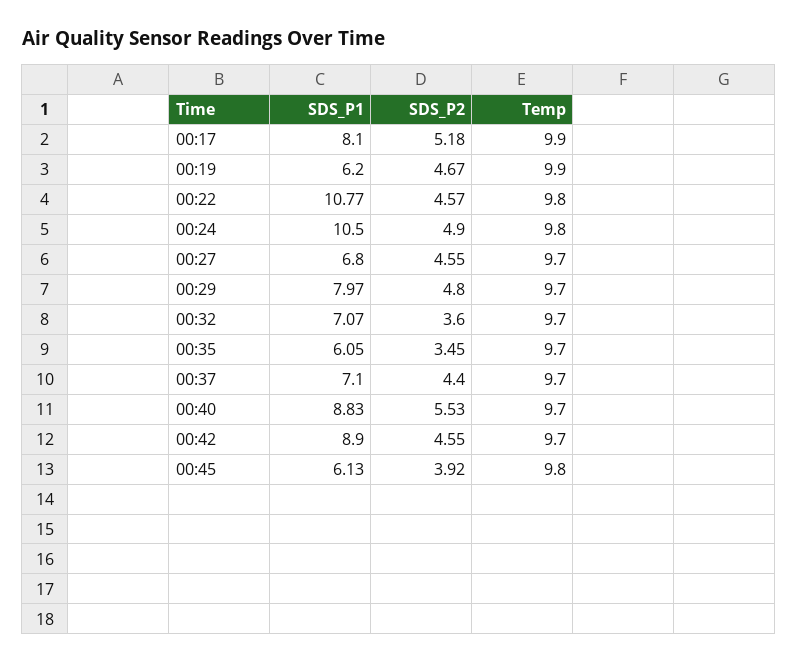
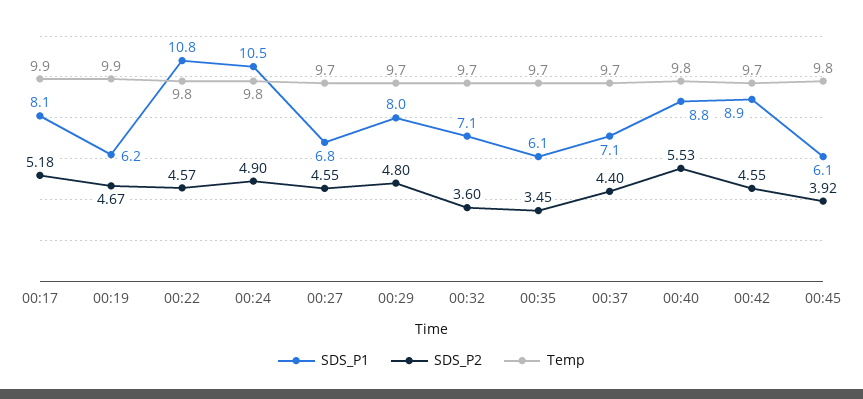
  {
    "SDS_P1": {
      "00:17": 8.1,
      "00:19": 6.2,
      "00:22": 10.77,
      "00:24": 10.5,
      "00:27": 6.8,
      "00:29": 7.97,
      "00:32": 7.07,
      "00:35": 6.05,
      "00:37": 7.1,
      "00:40": 8.83,
      "00:42": 8.9,
      "00:45": 6.13
    },
    "SDS_P2": {
      "00:17": 5.18,
      "00:19": 4.67,
      "00:22": 4.57,
      "00:24": 4.9,
      "00:27": 4.55,
      "00:29": 4.8,
      "00:32": 3.6,
      "00:35": 3.45,
      "00:37": 4.4,
      "00:40": 5.53,
      "00:42": 4.55,
      "00:45": 3.92
    },
    "Temp": {
      "00:17": 9.9,
      "00:19": 9.9,
      "00:22": 9.8,
      "00:24": 9.8,
      "00:27": 9.7,
      "00:29": 9.7,
      "00:32": 9.7,
      "00:35": 9.7,
      "00:37": 9.7,
-     "00:40": 9.7,
+     "00:40": 9.8,
      "00:42": 9.7,
      "00:45": 9.8
    }
  }

